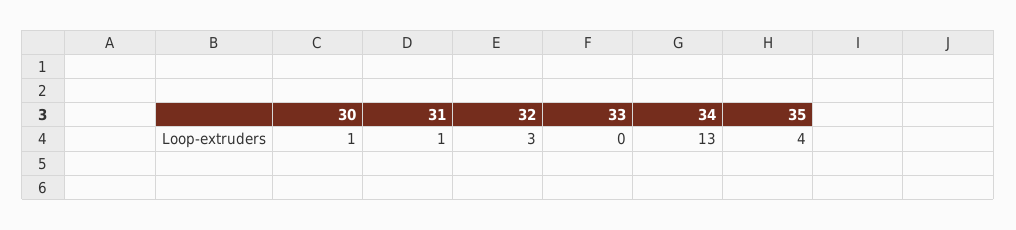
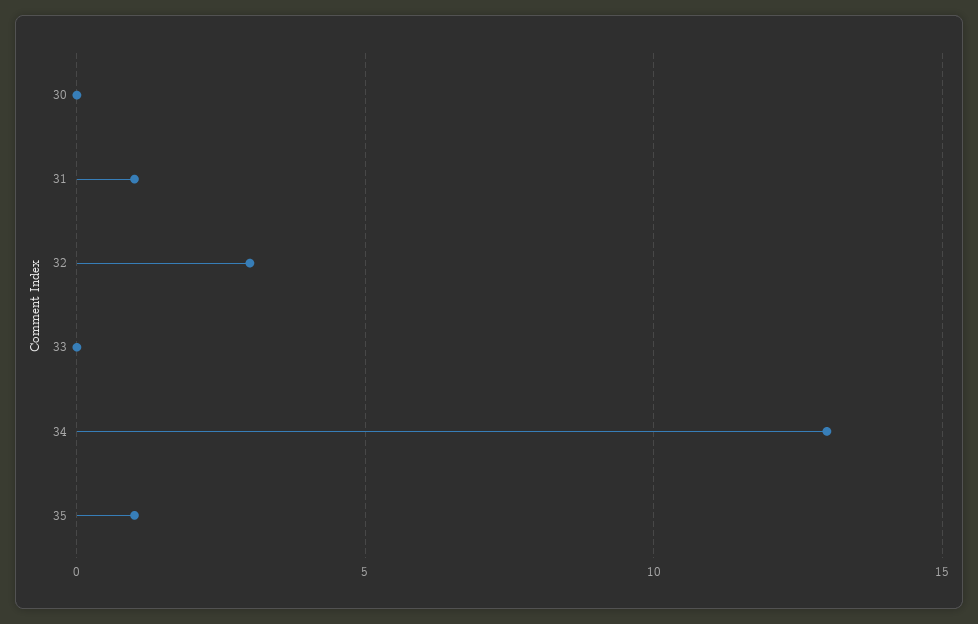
  {
-   "30": 1,
+   "30": 0,
    "31": 1,
    "32": 3,
    "33": 0,
    "34": 13,
-   "35": 4
+   "35": 1
  }

